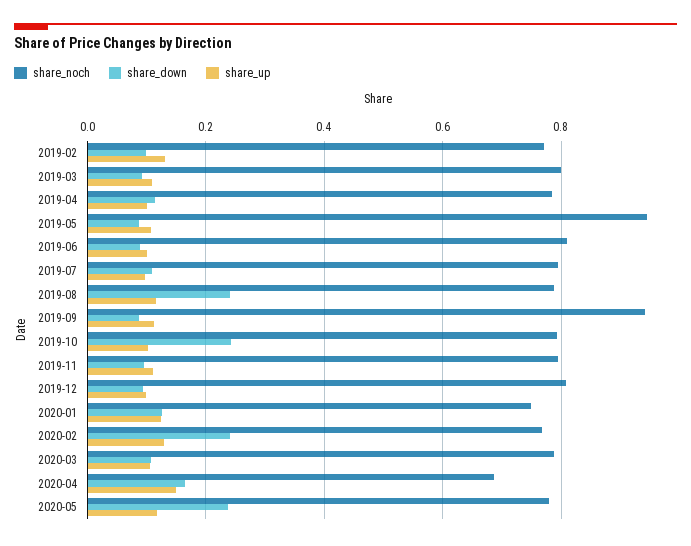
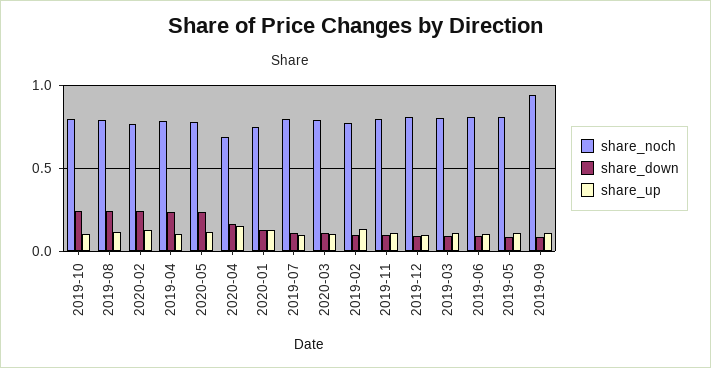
  {
    "share_noch": {
      "2019-02": 0.78,
      "2019-03": 0.8,
      "2019-04": 0.78,
-     "2019-05": 0.94,
+     "2019-05": 0.8,
      "2019-06": 0.82,
      "2019-07": 0.8,
      "2019-08": 0.78,
      "2019-09": 0.94,
      "2019-10": 0.8,
      "2019-11": 0.8,
      "2019-12": 0.8,
      "2020-01": 0.74,
      "2020-02": 0.76,
      "2020-03": 0.78,
      "2020-04": 0.68,
      "2020-05": 0.78
    },
    "share_down": {
      "2019-02": 0.1,
      "2019-03": 0.1,
-     "2019-04": 0.12,
+     "2019-04": 0.25,
      "2019-05": 0.08,
      "2019-06": 0.08,
      "2019-07": 0.1,
      "2019-08": 0.24,
      "2019-09": 0.08,
      "2019-10": 0.24,
      "2019-11": 0.1,
      "2019-12": 0.1,
      "2020-01": 0.12,
      "2020-02": 0.24,
      "2020-03": 0.1,
      "2020-04": 0.16,
      "2020-05": 0.24
    },
    "share_up": {
      "2019-02": 0.14,
      "2019-03": 0.1,
      "2019-04": 0.1,
      "2019-05": 0.1,
      "2019-06": 0.1,
      "2019-07": 0.1,
      "2019-08": 0.12,
      "2019-09": 0.12,
      "2019-10": 0.1,
      "2019-11": 0.12,
      "2019-12": 0.1,
      "2020-01": 0.12,
      "2020-02": 0.12,
      "2020-03": 0.1,
      "2020-04": 0.14,
      "2020-05": 0.12
    }
  }

